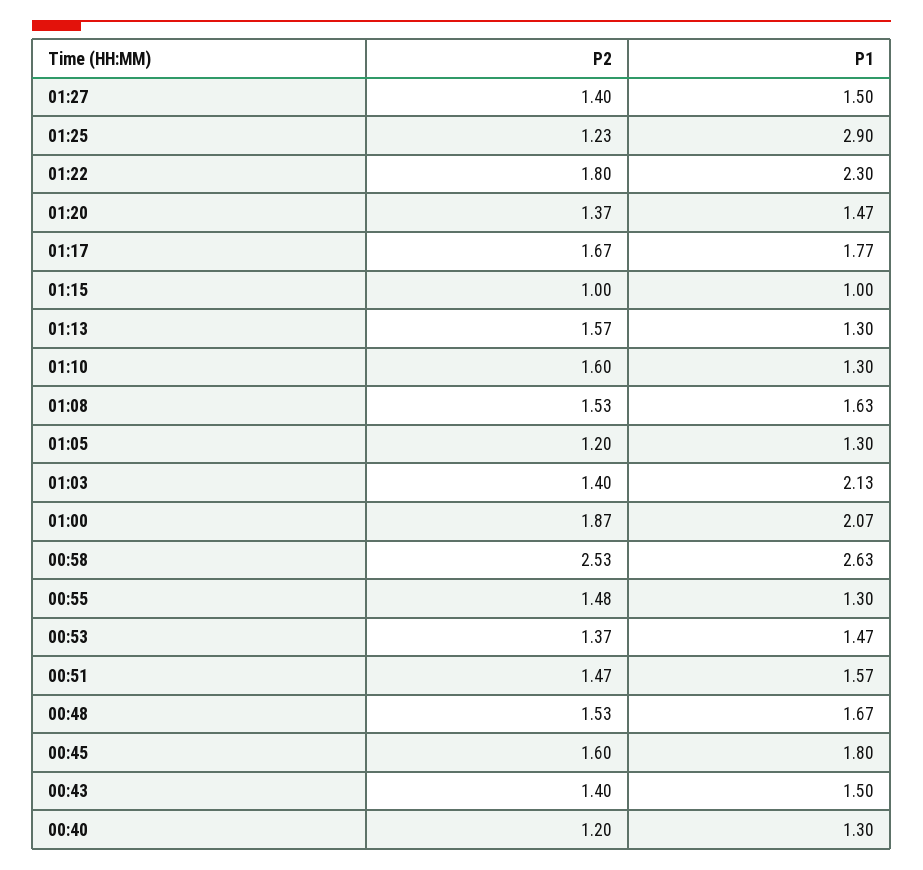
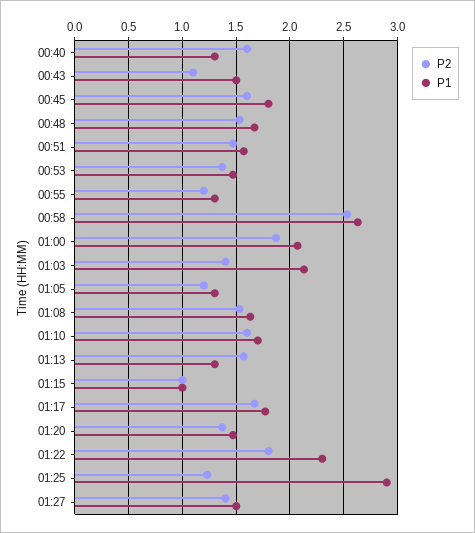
  {
    "P2": {
      "01:27": 1.4,
      "01:25": 1.23,
      "01:22": 1.8,
      "01:20": 1.37,
      "01:17": 1.67,
      "01:15": 1,
      "01:13": 1.57,
      "01:10": 1.6,
      "01:08": 1.53,
      "01:05": 1.2,
      "01:03": 1.4,
      "01:00": 1.87,
      "00:58": 2.53,
-     "00:55": 1.48,
+     "00:55": 1.2,
      "00:53": 1.37,
      "00:51": 1.47,
      "00:48": 1.53,
      "00:45": 1.6,
-     "00:43": 1.4,
+     "00:43": 1.1,
-     "00:40": 1.2
+     "00:40": 1.6
    },
    "P1": {
      "01:27": 1.5,
      "01:25": 2.9,
      "01:22": 2.3,
      "01:20": 1.47,
      "01:17": 1.77,
      "01:15": 1,
      "01:13": 1.3,
-     "01:10": 1.3,
+     "01:10": 1.7,
      "01:08": 1.63,
      "01:05": 1.3,
      "01:03": 2.13,
      "01:00": 2.07,
      "00:58": 2.63,
      "00:55": 1.3,
      "00:53": 1.47,
      "00:51": 1.57,
      "00:48": 1.67,
      "00:45": 1.8,
      "00:43": 1.5,
      "00:40": 1.3
    }
  }

